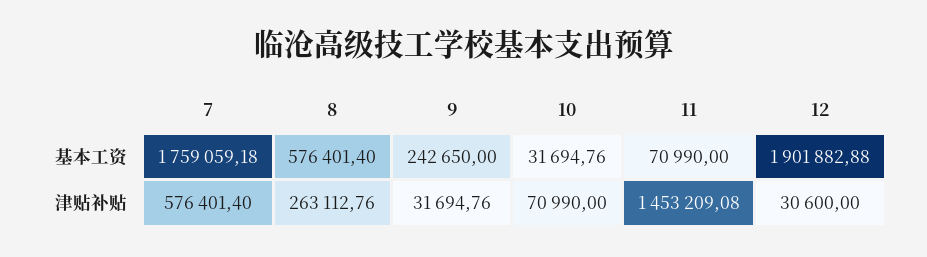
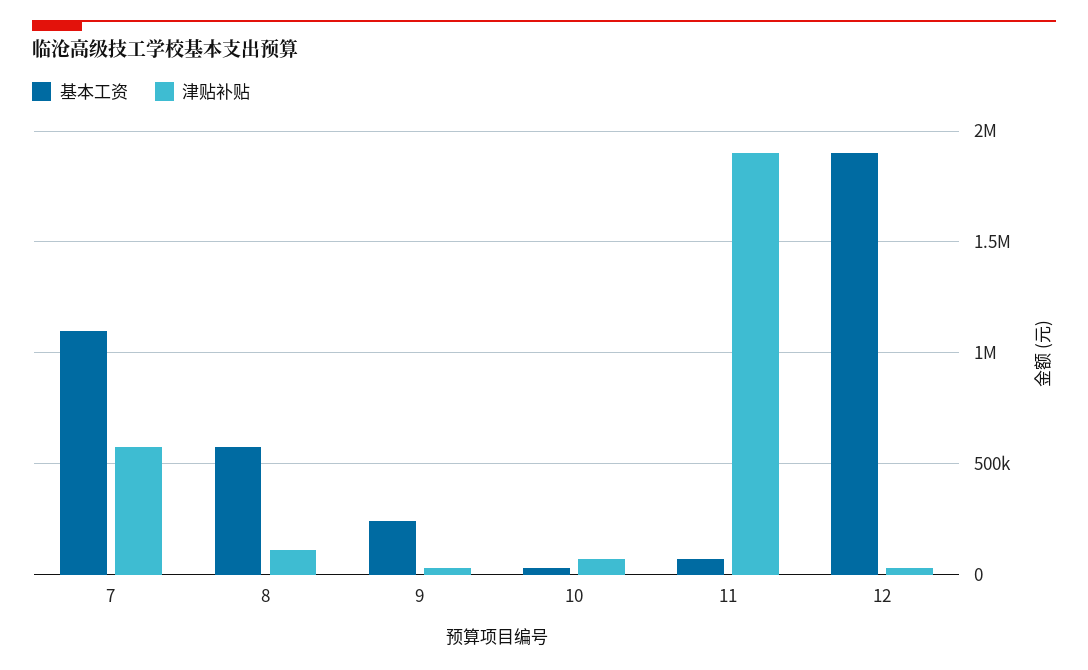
  {
    "基本工资": {
-     "7": 1759059.18,
+     "7": 1100000,
      "8": 576401.4,
      "9": 242650,
      "10": 31694.76,
      "11": 70990,
      "12": 1901882.88
    },
    "津贴补贴": {
      "7": 576401.4,
-     "8": 263112.76,
+     "8": 100000,
      "9": 31694.76,
      "10": 70990,
-     "11": 1453209.08,
+     "11": 1900000,
      "12": 30600
    }
  }

